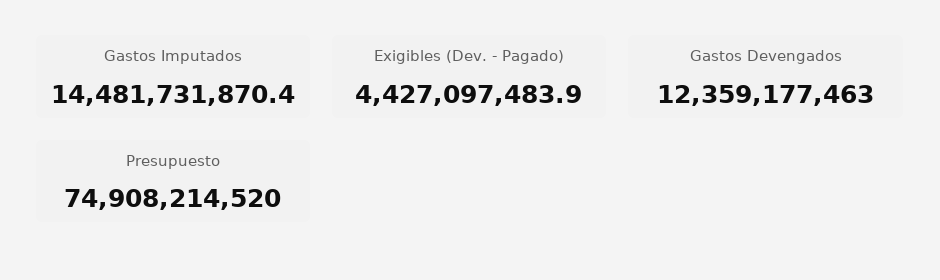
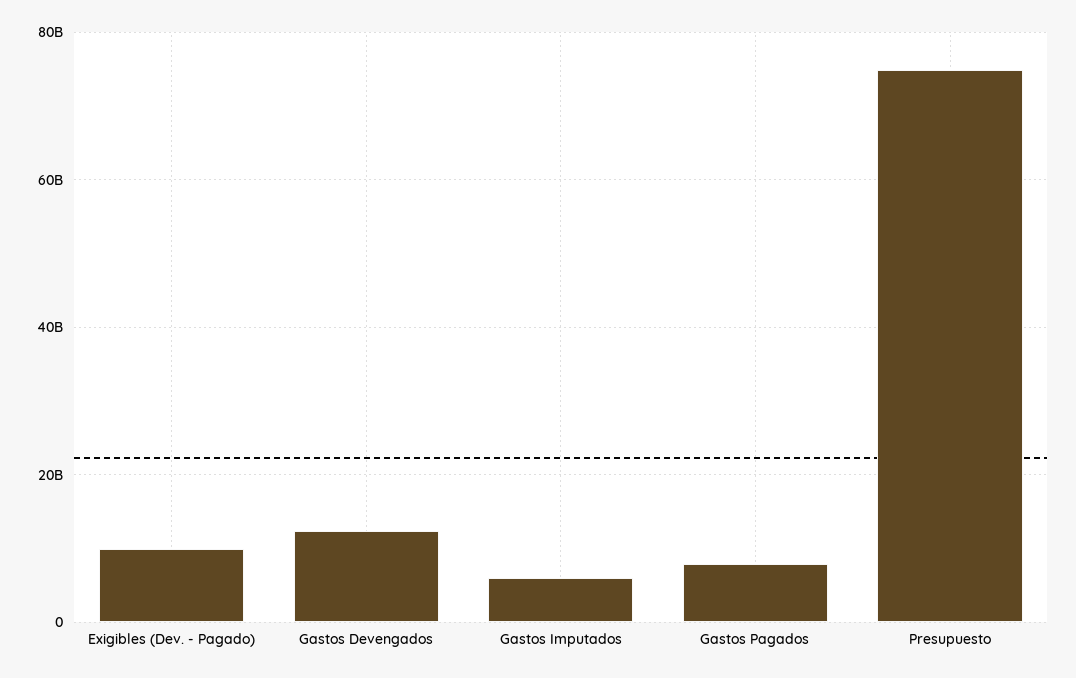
  {
-   "Gastos Imputados": 14481731870.4,
+   "Gastos Imputados": 6000000000,
-   "Exigibles (Dev. - Pagado)": 4427097483.9,
+   "Exigibles (Dev. - Pagado)": 10000000000,
    "Gastos Devengados": 12359177463,
-   "Presupuesto": 74908214520
+   "Presupuesto": 74908214520,
+   "Gastos Pagados": 8000000000
  }

